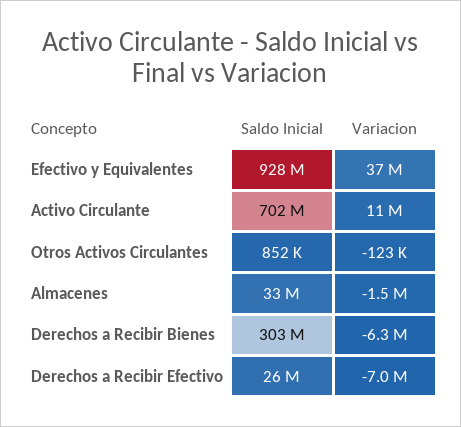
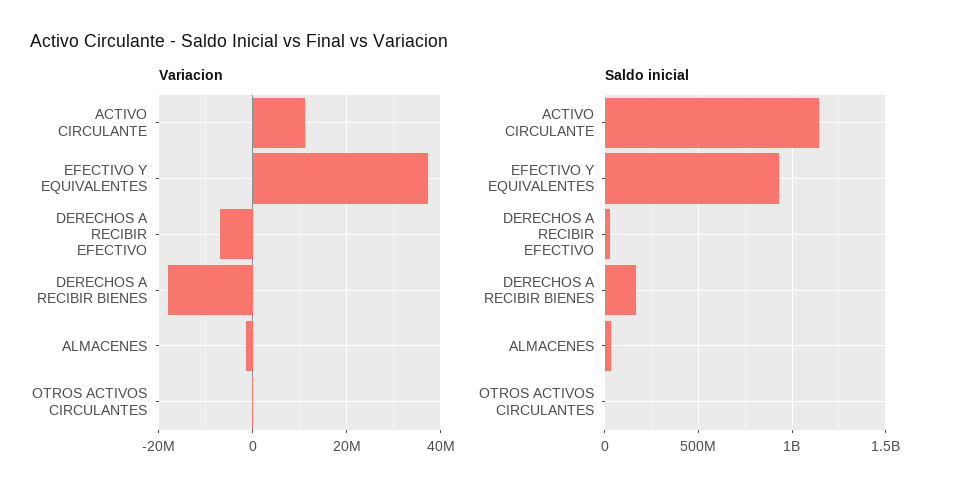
  {
    "Saldo Inicial": {
      "Efectivo y Equivalentes": 928000000,
-     "Activo Circulante": 702000000,
+     "Activo Circulante": 1150000000,
      "Otros Activos Circulantes": 852000,
      "Almacenes": 33000000,
-     "Derechos a Recibir Bienes": 303000000,
+     "Derechos a Recibir Bienes": 150000000,
      "Derechos a Recibir Efectivo": 26000000
    },
    "Variacion": {
      "Efectivo y Equivalentes": 37000000,
      "Activo Circulante": 11000000,
      "Otros Activos Circulantes": -123000,
      "Almacenes": -1500000,
-     "Derechos a Recibir Bienes": -6300000,
+     "Derechos a Recibir Bienes": -18000000,
      "Derechos a Recibir Efectivo": -7000000
    }
  }

